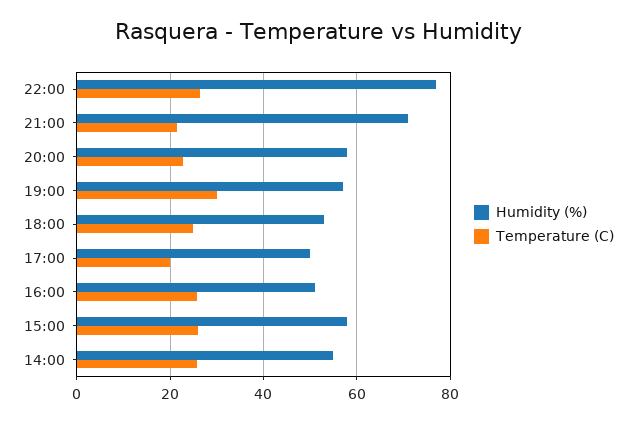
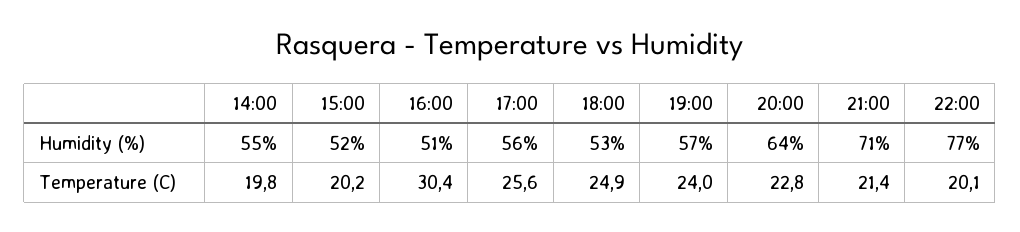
  {
    "Humidity (%)": {
      "22:00": 77,
      "21:00": 71,
-     "20:00": 58,
+     "20:00": 64,
      "19:00": 57,
      "18:00": 53,
-     "17:00": 50,
+     "17:00": 56,
      "16:00": 51,
-     "15:00": 58,
+     "15:00": 52,
      "14:00": 55
    },
    "Temperature (C)": {
-     "22:00": 26,
+     "22:00": 20.1,
      "21:00": 21.4,
      "20:00": 22.8,
-     "19:00": 30,
+     "19:00": 24,
      "18:00": 24.9,
-     "17:00": 20,
+     "17:00": 25.6,
-     "16:00": 26,
+     "16:00": 30.4,
-     "15:00": 26,
+     "15:00": 20.2,
-     "14:00": 26
+     "14:00": 19.8
    }
  }

